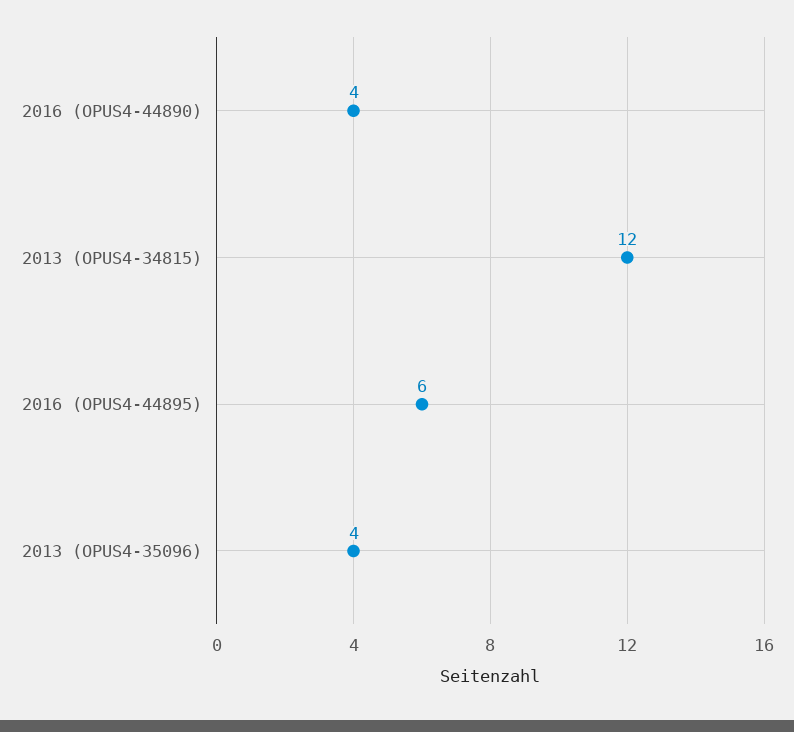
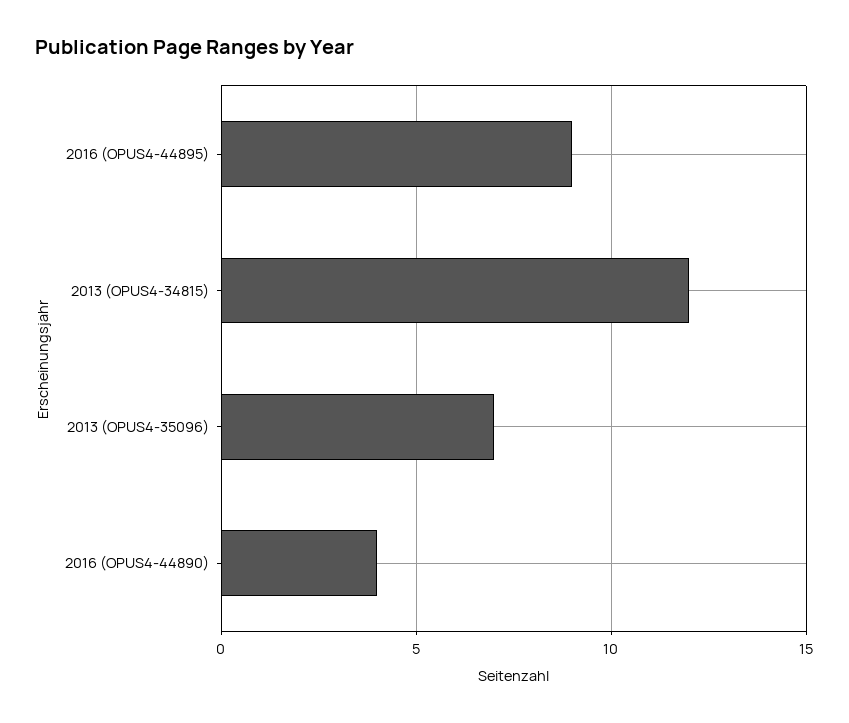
  {
    "2016 (OPUS4-44890)": 4,
    "2013 (OPUS4-34815)": 12,
-   "2016 (OPUS4-44895)": 6,
+   "2016 (OPUS4-44895)": 9,
-   "2013 (OPUS4-35096)": 4
+   "2013 (OPUS4-35096)": 7
  }

